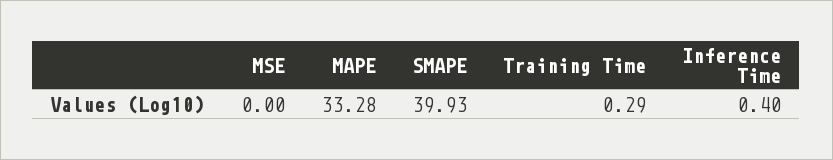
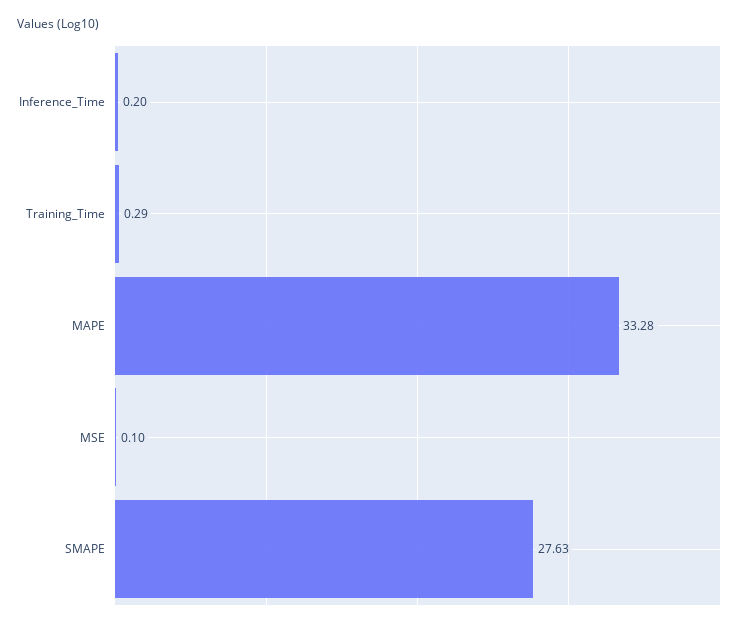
  {
-   "MSE": 0,
+   "MSE": 0.1,
    "MAPE": 33.28,
-   "SMAPE": 39.93,
+   "SMAPE": 27.63,
    "Training Time": 0.29,
-   "Inference Time": 0.4
+   "Inference Time": 0.2
  }

